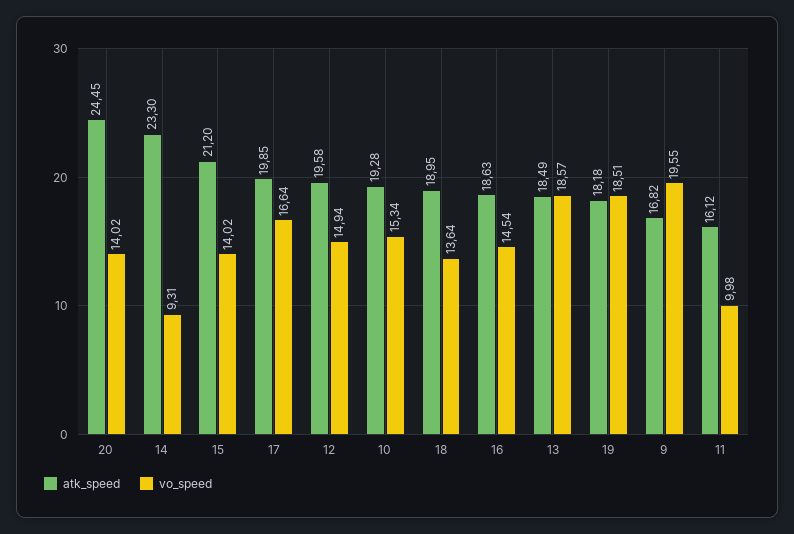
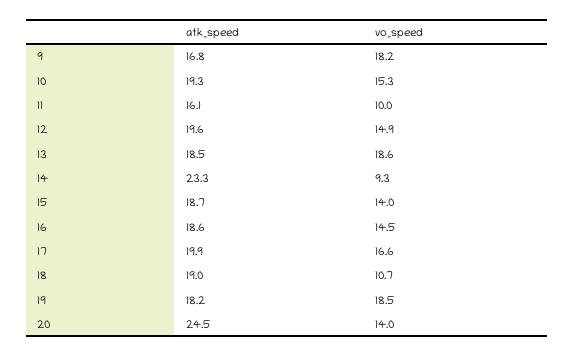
  {
    "atk_speed": {
      "20": 24.45,
      "14": 23.3,
-     "15": 21.2,
+     "15": 18.7,
      "17": 19.85,
      "12": 19.58,
      "10": 19.28,
      "18": 18.95,
      "16": 18.63,
      "13": 18.49,
      "19": 18.18,
      "9": 16.82,
      "11": 16.12
    },
    "vo_speed": {
      "20": 14.02,
      "14": 9.31,
      "15": 14.02,
      "17": 16.64,
      "12": 14.94,
      "10": 15.34,
-     "18": 13.64,
+     "18": 10.7,
      "16": 14.54,
      "13": 18.57,
      "19": 18.51,
-     "9": 19.55,
+     "9": 18.2,
      "11": 9.98
    }
  }

